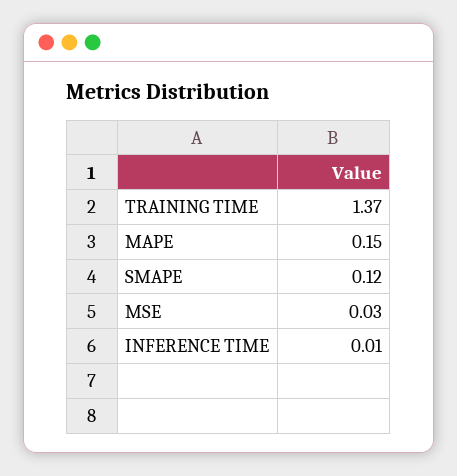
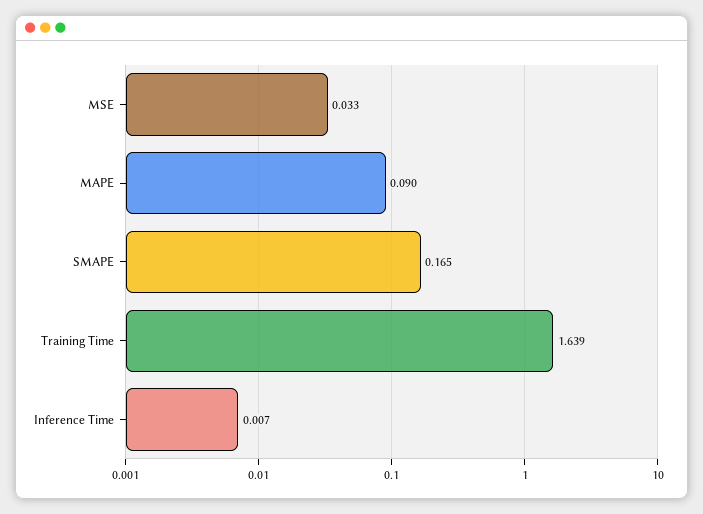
  {
-   "TRAINING TIME": 1.37,
+   "TRAINING TIME": 1.639,
-   "MAPE": 0.15,
+   "MAPE": 0.09,
-   "SMAPE": 0.12,
+   "SMAPE": 0.165,
    "MSE": 0.033,
    "INFERENCE TIME": 0.007
  }

